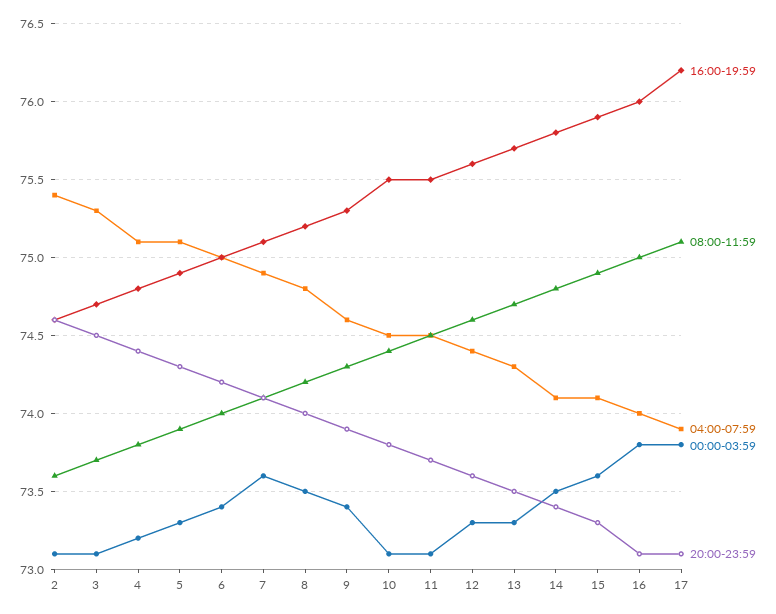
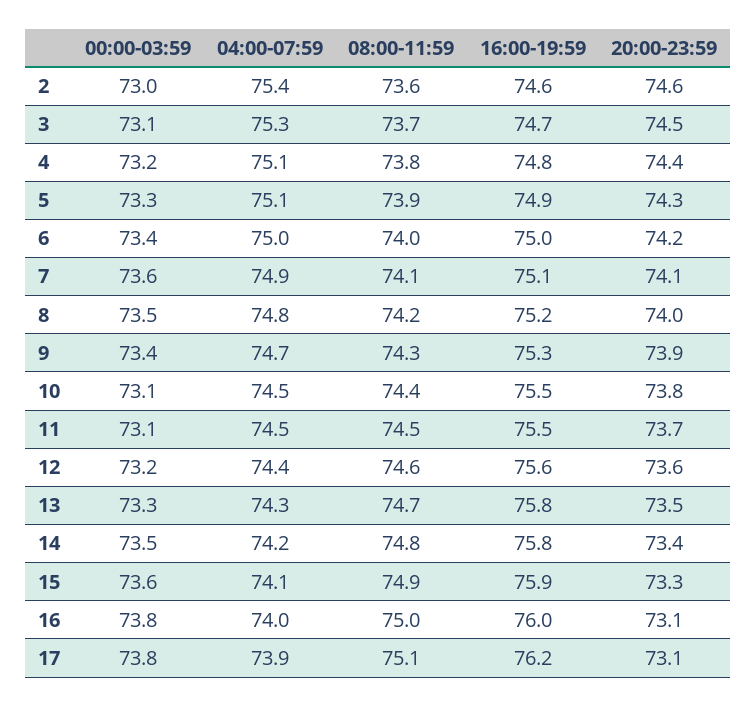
  {
    "16:00-19:59": {
      "2": 74.6,
      "3": 74.7,
      "4": 74.8,
      "5": 74.9,
      "6": 75,
      "7": 75.1,
      "8": 75.2,
      "9": 75.3,
      "10": 75.5,
      "11": 75.5,
      "12": 75.6,
-     "13": 75.7,
+     "13": 75.8,
      "14": 75.8,
      "15": 75.9,
      "16": 76,
      "17": 76.2
    },
    "08:00-11:59": {
      "2": 73.6,
      "3": 73.7,
      "4": 73.8,
      "5": 73.9,
      "6": 74,
      "7": 74.1,
      "8": 74.2,
      "9": 74.3,
      "10": 74.4,
      "11": 74.5,
      "12": 74.6,
      "13": 74.7,
      "14": 74.8,
      "15": 74.9,
      "16": 75,
      "17": 75.1
    },
    "04:00-07:59": {
      "2": 75.4,
      "3": 75.3,
      "4": 75.1,
      "5": 75.1,
      "6": 75,
      "7": 74.9,
      "8": 74.8,
-     "9": 74.6,
+     "9": 74.7,
      "10": 74.5,
      "11": 74.5,
      "12": 74.4,
      "13": 74.3,
-     "14": 74.1,
+     "14": 74.2,
      "15": 74.1,
      "16": 74,
      "17": 73.9
    },
    "00:00-03:59": {
-     "2": 73.1,
+     "2": 73,
      "3": 73.1,
      "4": 73.2,
      "5": 73.3,
      "6": 73.4,
      "7": 73.6,
      "8": 73.5,
      "9": 73.4,
      "10": 73.1,
      "11": 73.1,
-     "12": 73.3,
+     "12": 73.2,
      "13": 73.3,
      "14": 73.5,
      "15": 73.6,
      "16": 73.8,
      "17": 73.8
    },
    "20:00-23:59": {
      "2": 74.6,
      "3": 74.5,
      "4": 74.4,
      "5": 74.3,
      "6": 74.2,
      "7": 74.1,
      "8": 74,
      "9": 73.9,
      "10": 73.8,
      "11": 73.7,
      "12": 73.6,
      "13": 73.5,
      "14": 73.4,
      "15": 73.3,
      "16": 73.1,
      "17": 73.1
    }
  }

